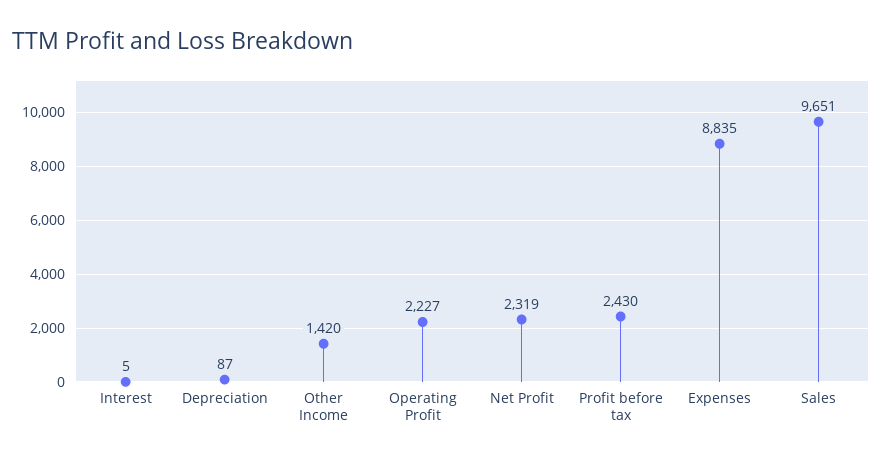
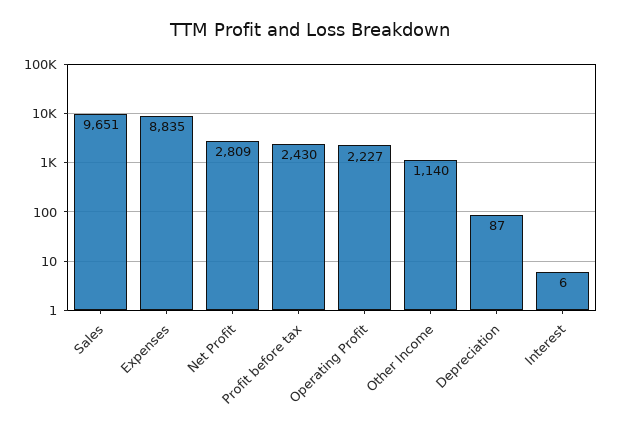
  {
-   "Interest": 5,
+   "Interest": 6,
    "Depreciation": 87,
-   "Other Income": 1420,
+   "Other Income": 1140,
    "Operating Profit": 2227,
-   "Net Profit": 2319,
+   "Net Profit": 2809,
    "Profit before tax": 2430,
    "Expenses": 8835,
    "Sales": 9651
  }

